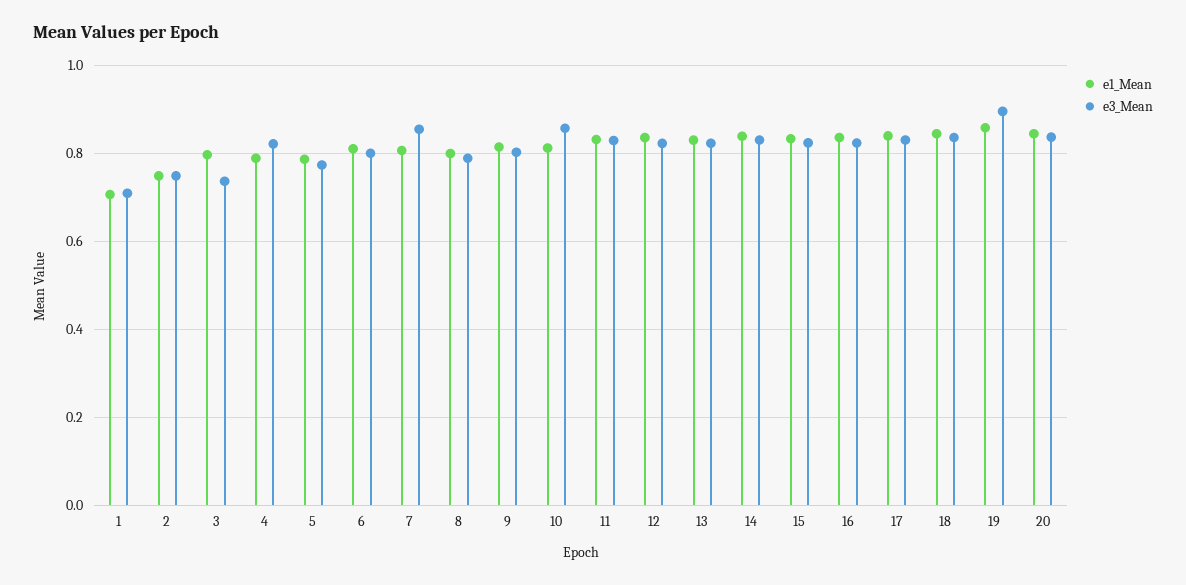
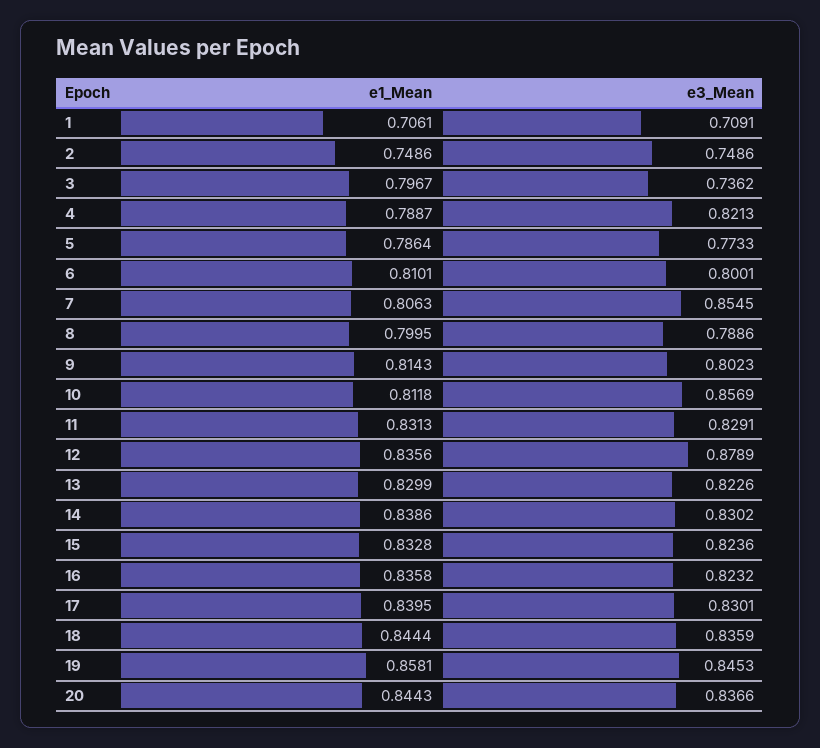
  {
    "e1_Mean": {
      "1": 0.7061,
      "2": 0.7486,
      "3": 0.7967,
      "4": 0.7887,
      "5": 0.7864,
      "6": 0.8101,
      "7": 0.8063,
      "8": 0.7995,
      "9": 0.8143,
      "10": 0.8118,
      "11": 0.8313,
      "12": 0.8356,
      "13": 0.8299,
      "14": 0.8386,
      "15": 0.8328,
      "16": 0.8358,
      "17": 0.8395,
      "18": 0.8444,
      "19": 0.8581,
      "20": 0.8443
    },
    "e3_Mean": {
      "1": 0.7091,
      "2": 0.7486,
      "3": 0.7362,
      "4": 0.8213,
      "5": 0.7733,
      "6": 0.8001,
      "7": 0.8545,
      "8": 0.7886,
      "9": 0.8023,
      "10": 0.8569,
      "11": 0.8291,
-     "12": 0.82,
+     "12": 0.8789,
      "13": 0.8226,
      "14": 0.8302,
      "15": 0.8236,
      "16": 0.8232,
      "17": 0.8301,
      "18": 0.8359,
-     "19": 0.9,
+     "19": 0.8453,
      "20": 0.8366
    }
  }

